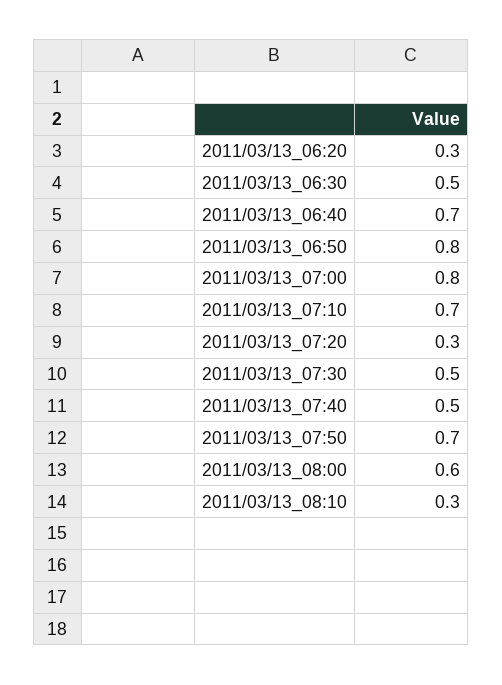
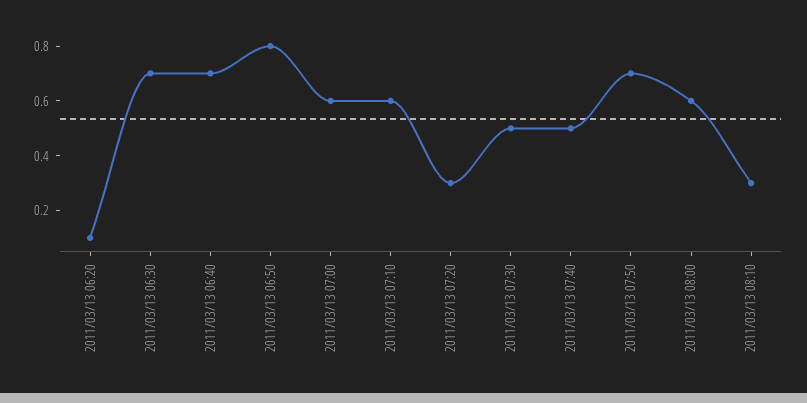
  {
-   "2011/03/13_06:20": 0.3,
+   "2011/03/13_06:20": 0.1,
-   "2011/03/13_06:30": 0.5,
+   "2011/03/13_06:30": 0.7,
    "2011/03/13_06:40": 0.7,
    "2011/03/13_06:50": 0.8,
-   "2011/03/13_07:00": 0.8,
+   "2011/03/13_07:00": 0.6,
-   "2011/03/13_07:10": 0.7,
+   "2011/03/13_07:10": 0.6,
    "2011/03/13_07:20": 0.3,
    "2011/03/13_07:30": 0.5,
    "2011/03/13_07:40": 0.5,
    "2011/03/13_07:50": 0.7,
    "2011/03/13_08:00": 0.6,
    "2011/03/13_08:10": 0.3
  }

